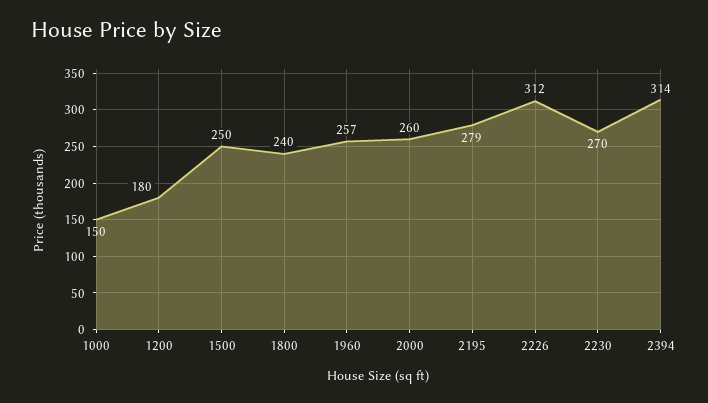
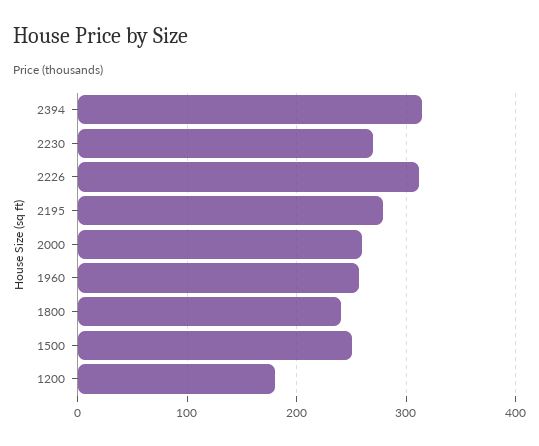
  {
-   "1000": 150,
    "1200": 180,
    "1500": 250,
    "1800": 240,
    "1960": 257,
    "2000": 260,
    "2195": 279,
    "2226": 312,
    "2230": 270,
    "2394": 314
  }

